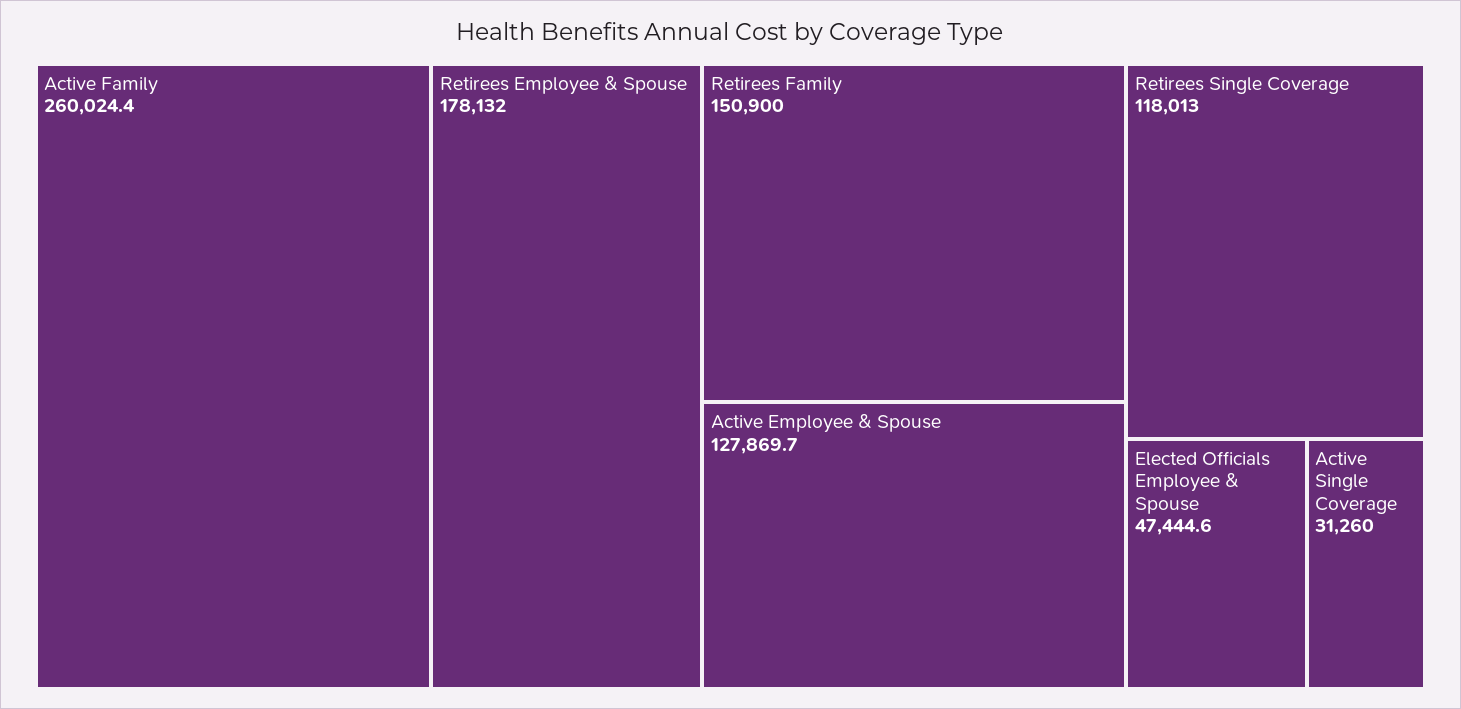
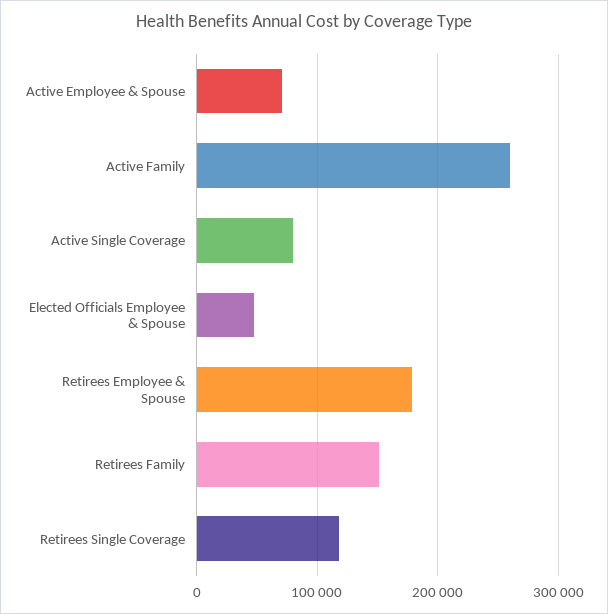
  {
    "Active Family": 260024.4,
    "Retirees Employee & Spouse": 178132,
    "Retirees Family": 150900,
-   "Active Employee & Spouse": 127869.7,
+   "Active Employee & Spouse": 70000,
    "Retirees Single Coverage": 118013,
    "Elected Officials Employee & Spouse": 47444.6,
-   "Active Single Coverage": 31260
+   "Active Single Coverage": 80000
  }

